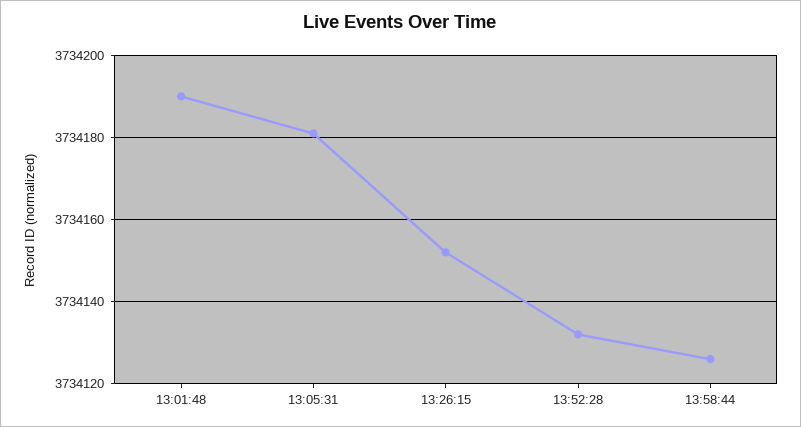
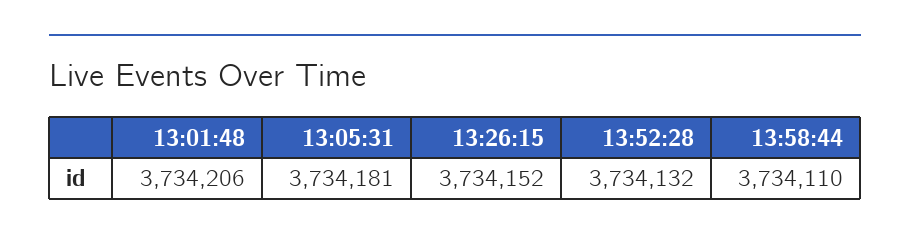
  {
-   "13:01:48": 3734190,
+   "13:01:48": 3734206,
    "13:05:31": 3734181,
    "13:26:15": 3734152,
    "13:52:28": 3734132,
-   "13:58:44": 3734125
+   "13:58:44": 3734110
  }

